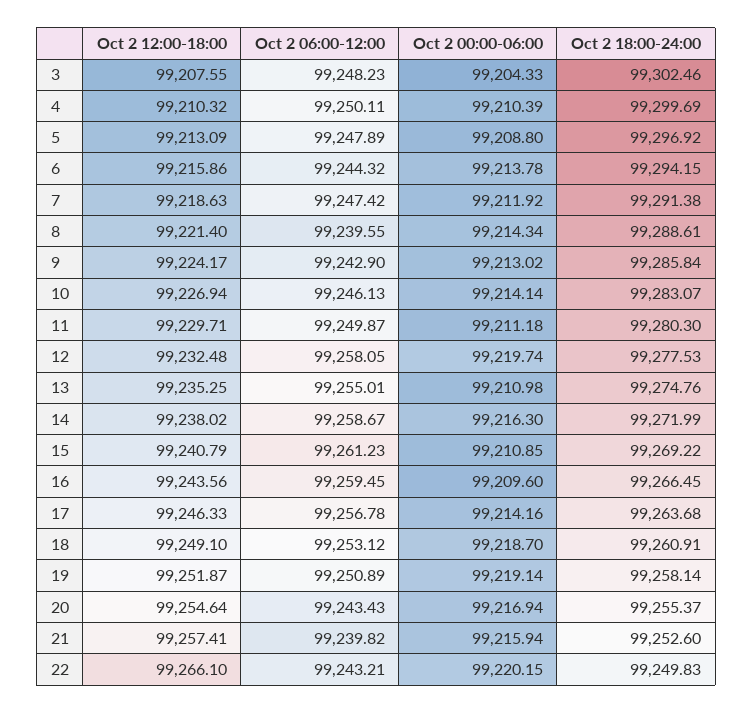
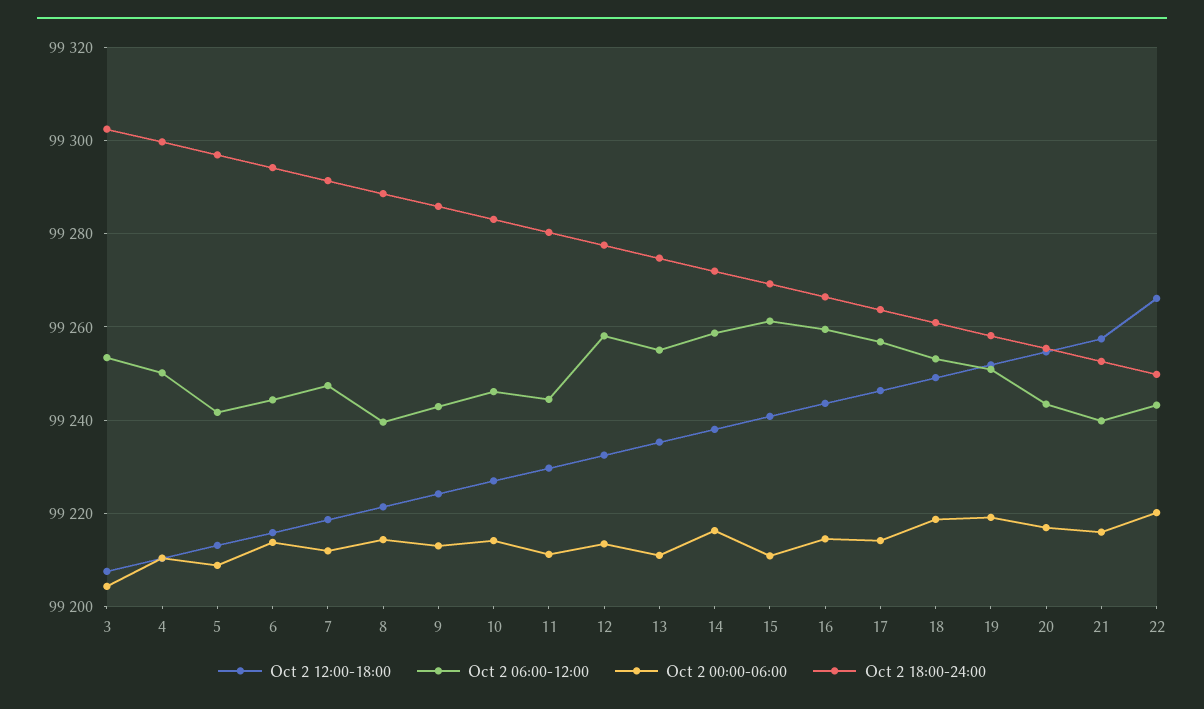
  {
    "Oct 2 12:00-18:00": {
      "3": 99207.55,
      "4": 99210.32,
      "5": 99213.09,
      "6": 99215.86,
      "7": 99218.63,
      "8": 99221.4,
      "9": 99224.17,
      "10": 99226.94,
      "11": 99229.71,
      "12": 99232.48,
      "13": 99235.25,
      "14": 99238.02,
      "15": 99240.79,
      "16": 99243.56,
      "17": 99246.33,
      "18": 99249.1,
      "19": 99251.87,
      "20": 99254.64,
      "21": 99257.41,
      "22": 99266.1
    },
    "Oct 2 06:00-12:00": {
-     "3": 99248.23,
+     "3": 99254,
      "4": 99250.11,
-     "5": 99247.89,
+     "5": 99242,
      "6": 99244.32,
      "7": 99247.42,
      "8": 99239.55,
      "9": 99242.9,
      "10": 99246.13,
-     "11": 99249.87,
+     "11": 99244,
      "12": 99258.05,
      "13": 99255.01,
      "14": 99258.67,
      "15": 99261.23,
      "16": 99259.45,
      "17": 99256.78,
      "18": 99253.12,
      "19": 99250.89,
      "20": 99243.43,
      "21": 99239.82,
      "22": 99243.21
    },
    "Oct 2 00:00-06:00": {
      "3": 99204.33,
      "4": 99210.39,
      "5": 99208.8,
      "6": 99213.78,
      "7": 99211.92,
      "8": 99214.34,
      "9": 99213.02,
      "10": 99214.14,
      "11": 99211.18,
-     "12": 99219.74,
+     "12": 99214,
      "13": 99210.98,
      "14": 99216.3,
      "15": 99210.85,
-     "16": 99209.6,
+     "16": 99214,
      "17": 99214.16,
      "18": 99218.7,
      "19": 99219.14,
      "20": 99216.94,
      "21": 99215.94,
      "22": 99220.15
    },
    "Oct 2 18:00-24:00": {
      "3": 99302.46,
      "4": 99299.69,
      "5": 99296.92,
      "6": 99294.15,
      "7": 99291.38,
      "8": 99288.61,
      "9": 99285.84,
      "10": 99283.07,
      "11": 99280.3,
      "12": 99277.53,
      "13": 99274.76,
      "14": 99271.99,
      "15": 99269.22,
      "16": 99266.45,
      "17": 99263.68,
      "18": 99260.91,
      "19": 99258.14,
      "20": 99255.37,
      "21": 99252.6,
      "22": 99249.83
    }
  }

